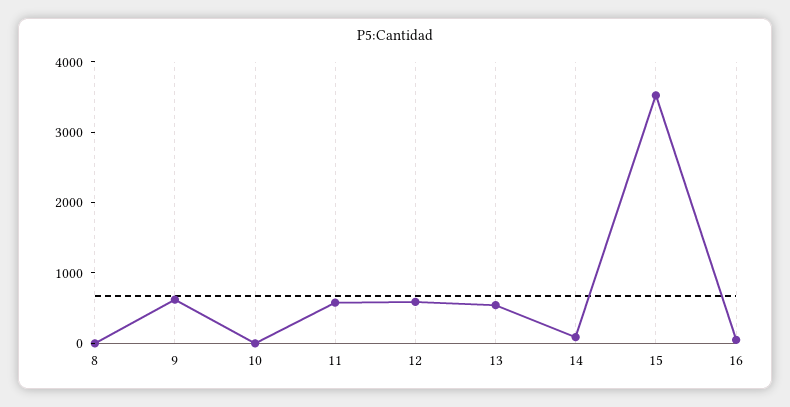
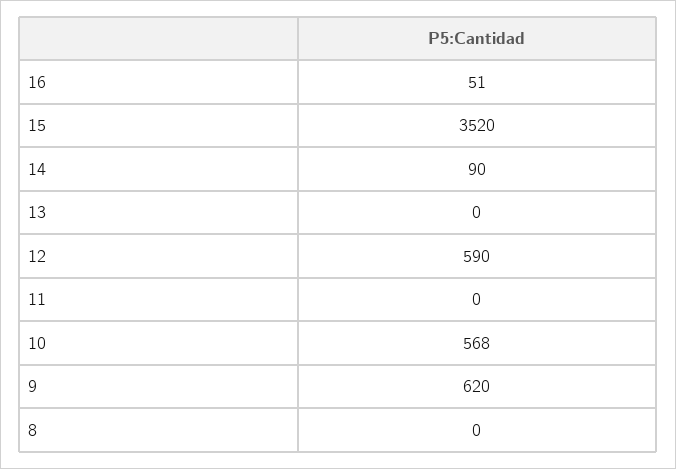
  {
    "8": 0,
    "9": 620,
-   "10": 0,
+   "10": 568,
-   "11": 600,
+   "11": 0,
    "12": 590,
-   "13": 600,
+   "13": 0,
    "14": 90,
    "15": 3520,
    "16": 51
  }

